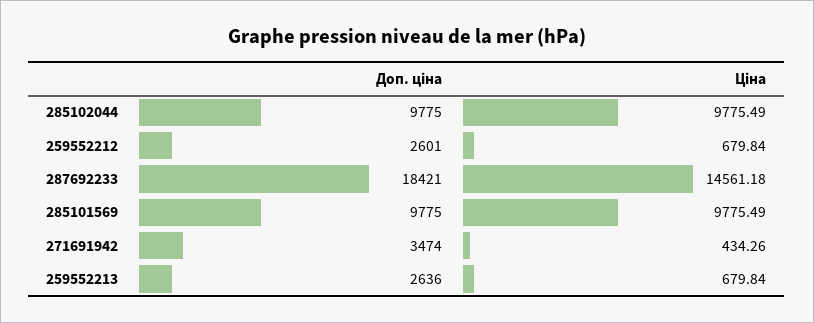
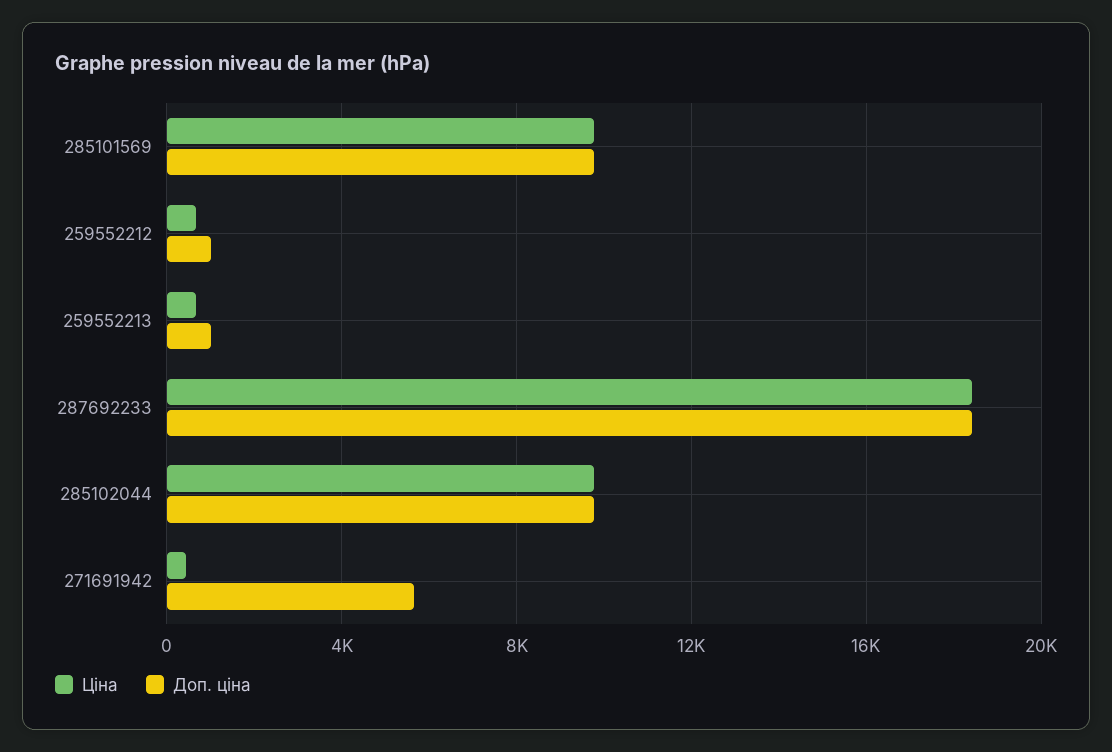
  {
    "Доп. ціна": {
      "285102044": 9775,
-     "259552212": 2601,
+     "259552212": 1000,
      "287692233": 18421,
      "285101569": 9775,
-     "271691942": 3474,
+     "271691942": 5500,
-     "259552213": 2636
+     "259552213": 1000
    },
    "Ціна": {
      "285102044": 9775.49,
      "259552212": 679.84,
-     "287692233": 14561.18,
+     "287692233": 18500,
      "285101569": 9775.49,
      "271691942": 434.26,
      "259552213": 679.84
    }
  }

